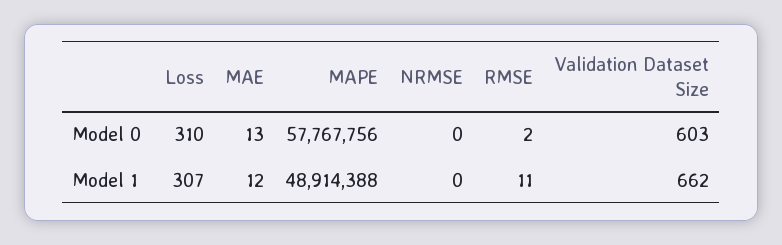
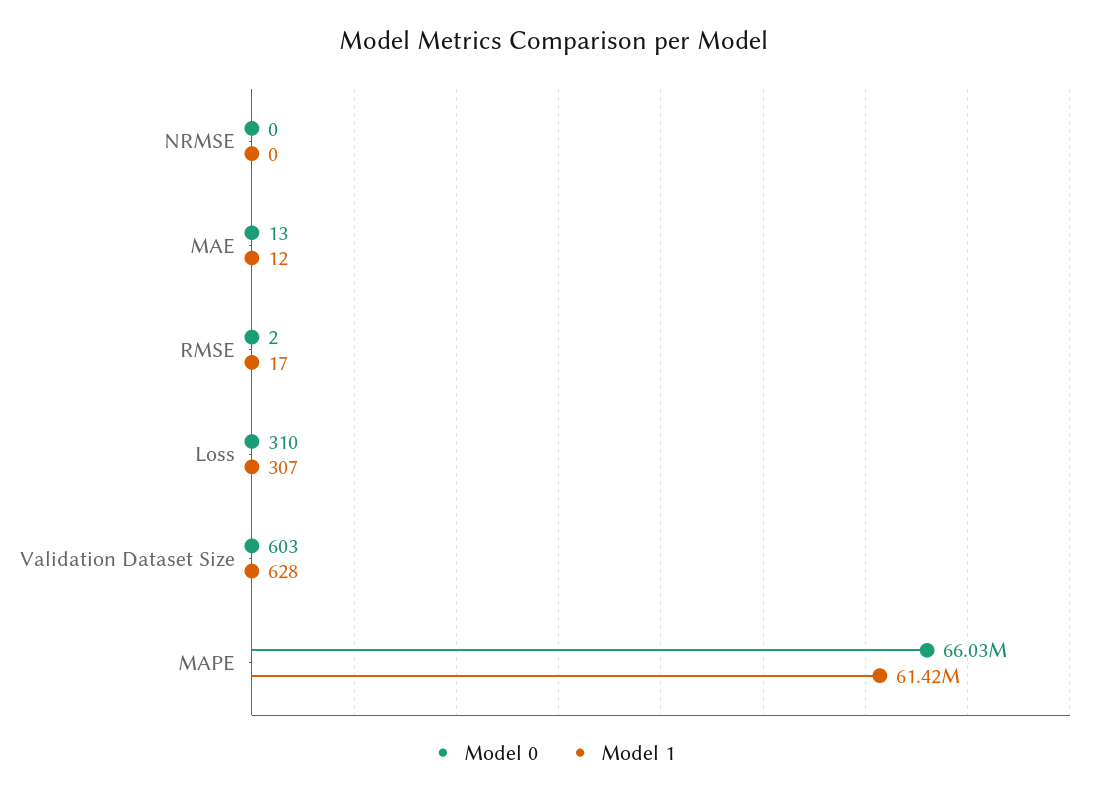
  {
    "Model 0": {
      "Loss": 310,
      "MAE": 13,
-     "MAPE": 57767756,
+     "MAPE": 66030000,
      "NRMSE": 0,
      "RMSE": 2,
      "Validation Dataset Size": 603
    },
    "Model 1": {
      "Loss": 307,
      "MAE": 12,
-     "MAPE": 48914388,
+     "MAPE": 61420000,
      "NRMSE": 0,
-     "RMSE": 11,
+     "RMSE": 17,
-     "Validation Dataset Size": 662
+     "Validation Dataset Size": 628
    }
  }

